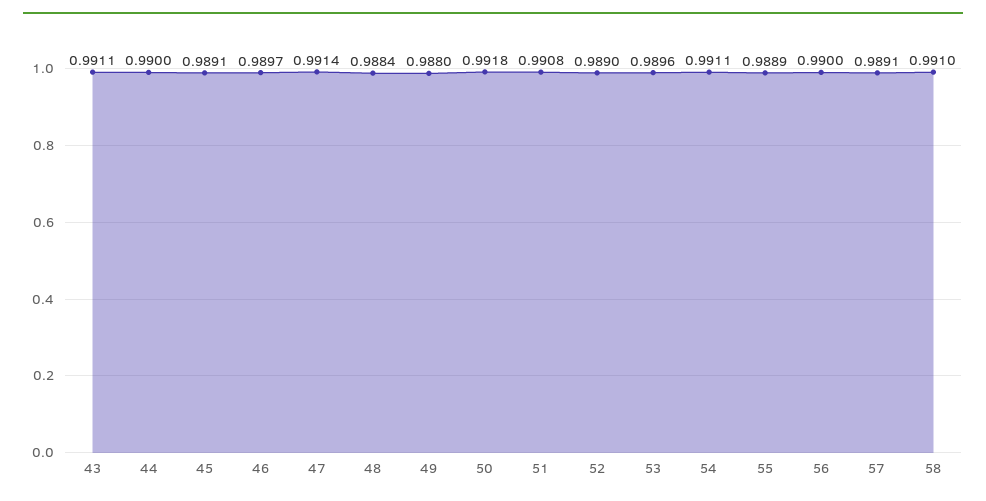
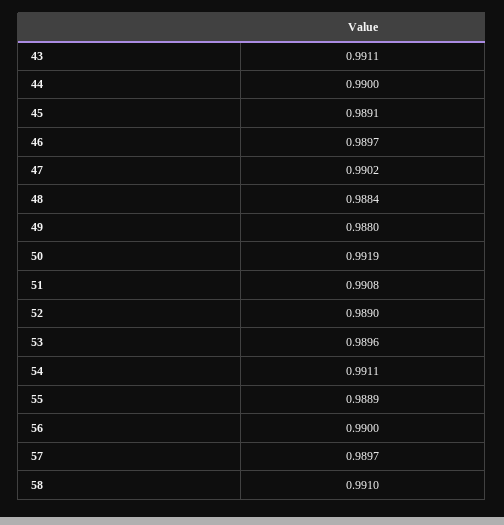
  {
    "43": 0.9911,
    "44": 0.99,
    "45": 0.9891,
    "46": 0.9897,
-   "47": 0.9914,
+   "47": 0.9902,
    "48": 0.9884,
    "49": 0.988,
-   "50": 0.9918,
+   "50": 0.9919,
    "51": 0.9908,
    "52": 0.989,
    "53": 0.9896,
    "54": 0.9911,
    "55": 0.9889,
    "56": 0.99,
-   "57": 0.9891,
+   "57": 0.9897,
    "58": 0.991
  }

